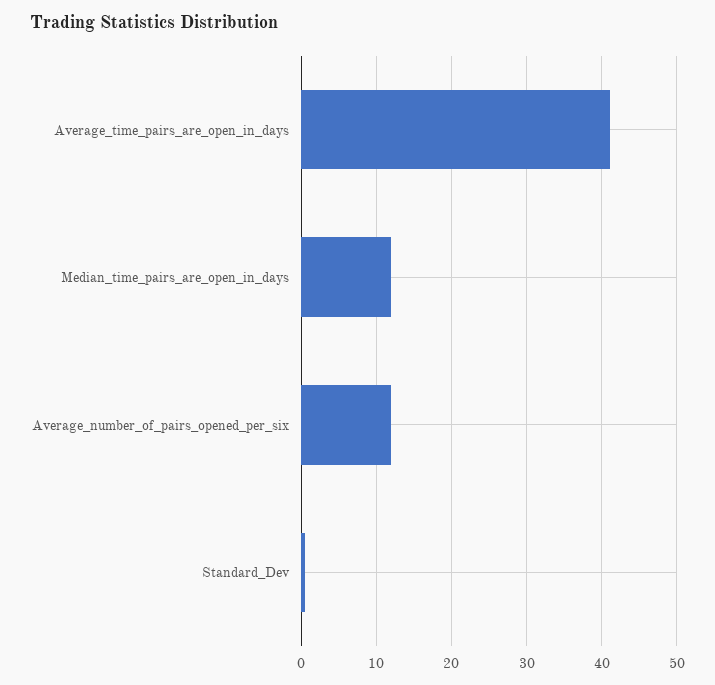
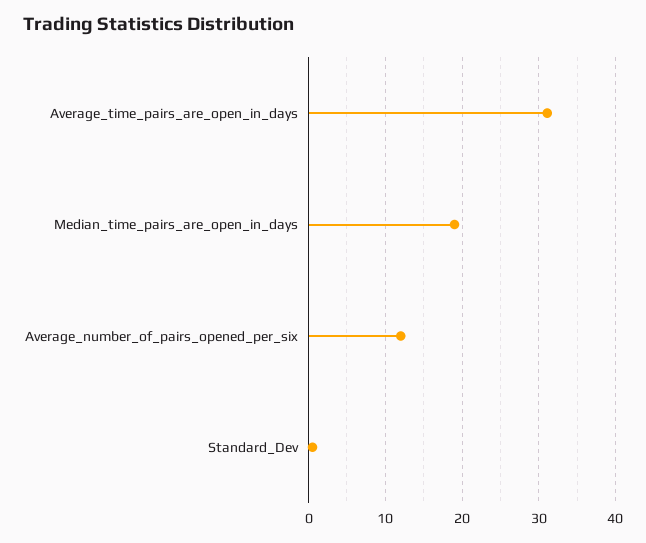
  {
-   "Average_time_pairs_are_open_in_days": 41,
+   "Average_time_pairs_are_open_in_days": 31,
-   "Median_time_pairs_are_open_in_days": 12,
+   "Median_time_pairs_are_open_in_days": 19,
    "Average_number_of_pairs_opened_per_six": 12,
    "Standard_Dev": 1
  }

